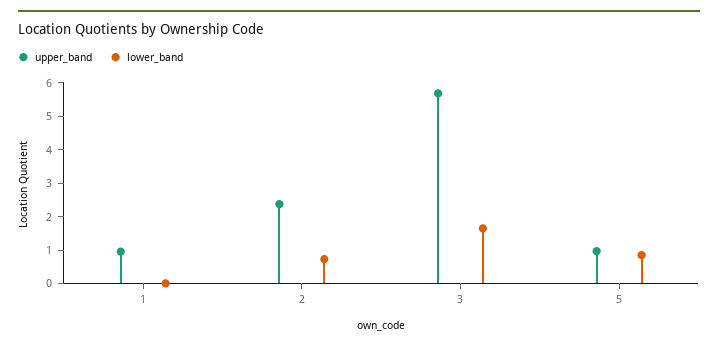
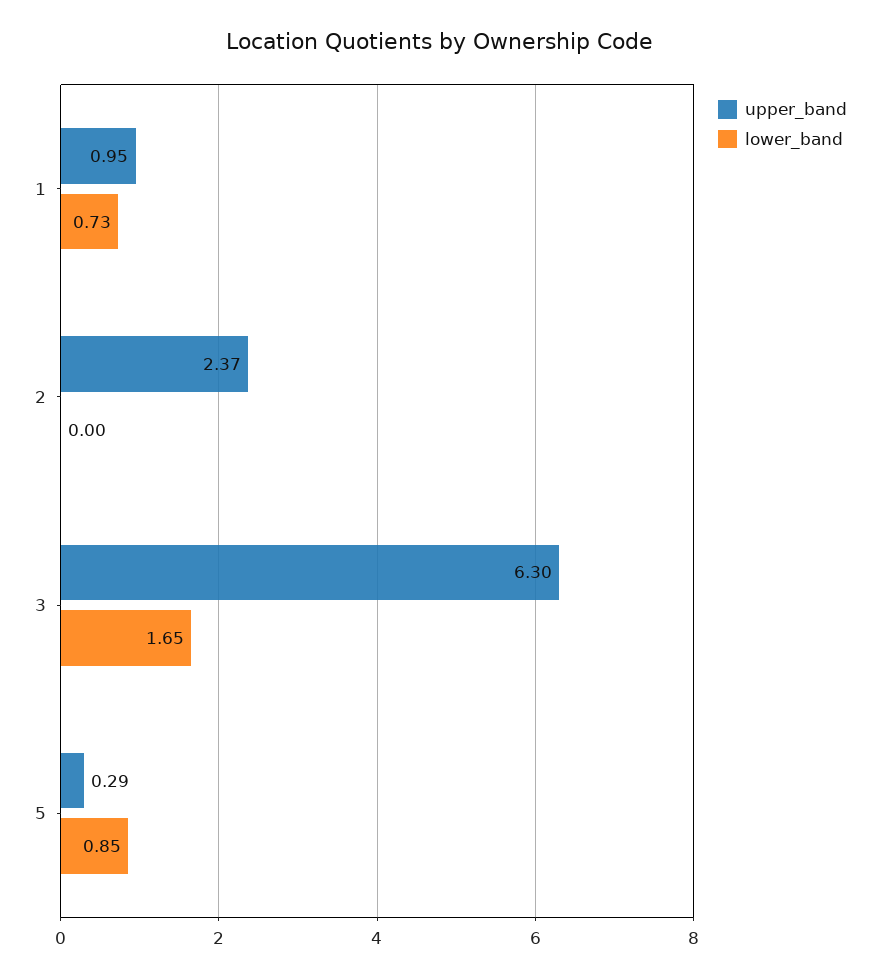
  {
    "upper_band": {
      "1": 0.95,
      "2": 2.37,
-     "3": 5.75,
+     "3": 6.3,
-     "5": 1
+     "5": 0.29
    },
    "lower_band": {
-     "1": 0,
+     "1": 0.73,
-     "2": 0.75,
+     "2": 0,
      "3": 1.65,
      "5": 0.85
    }
  }

